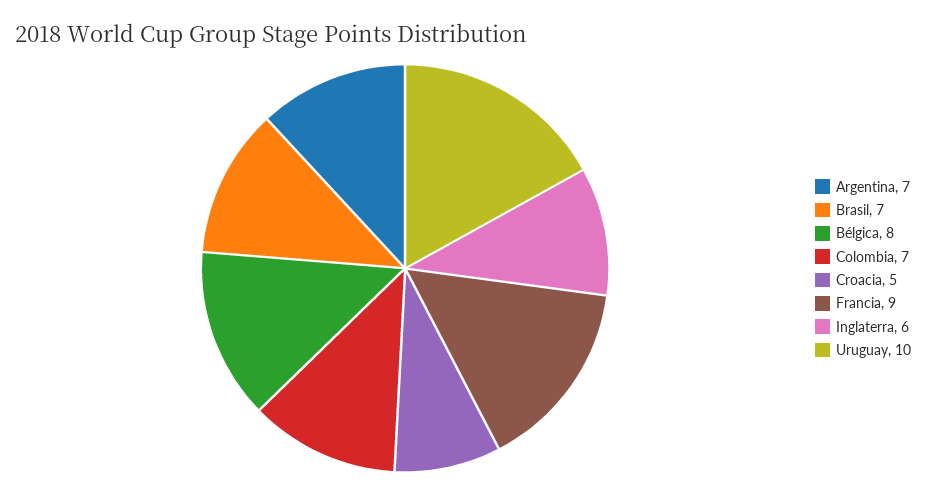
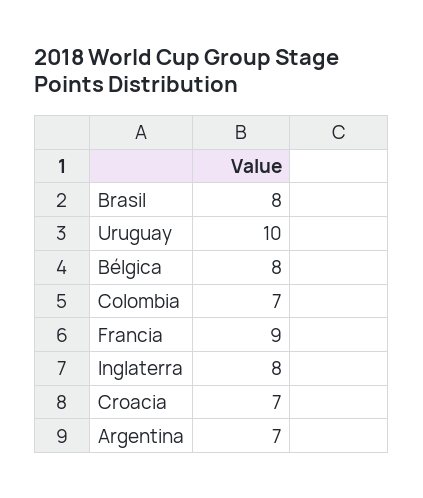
  {
    "Argentina": 7,
-   "Brasil": 7,
+   "Brasil": 8,
    "Bélgica": 8,
    "Colombia": 7,
-   "Croacia": 5,
+   "Croacia": 7,
    "Francia": 9,
-   "Inglaterra": 6,
+   "Inglaterra": 8,
    "Uruguay": 10
  }

